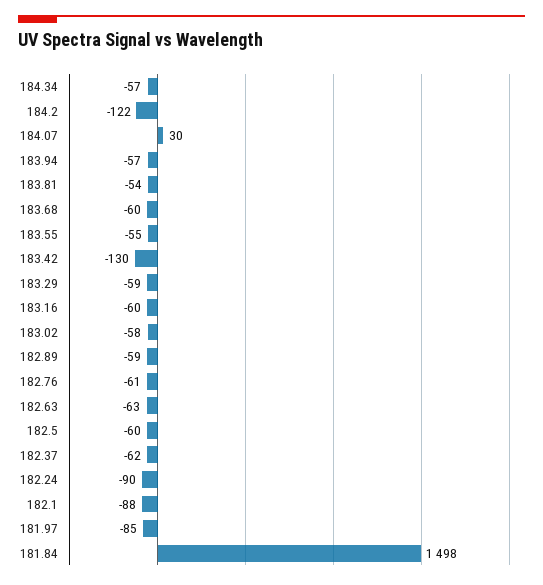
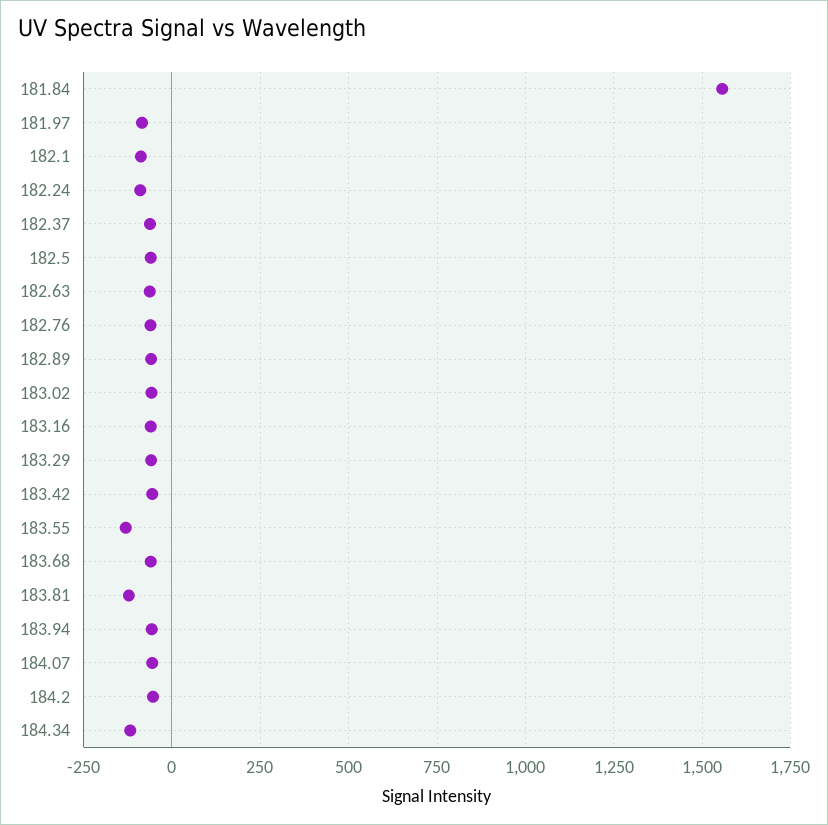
  {
-   "184.34": -57,
+   "184.34": -125,
-   "184.2": -122,
+   "184.2": -50,
-   "184.07": 30,
+   "184.07": -50,
    "183.94": -57,
-   "183.81": -54,
+   "183.81": -125,
    "183.68": -60,
-   "183.55": -55,
+   "183.55": -125,
-   "183.42": -130,
+   "183.42": -50,
    "183.29": -59,
    "183.16": -60,
    "183.02": -58,
    "182.89": -59,
    "182.76": -61,
    "182.63": -63,
    "182.5": -60,
    "182.37": -62,
    "182.24": -90,
    "182.1": -88,
    "181.97": -85,
-   "181.84": 1498
+   "181.84": 1550
  }

